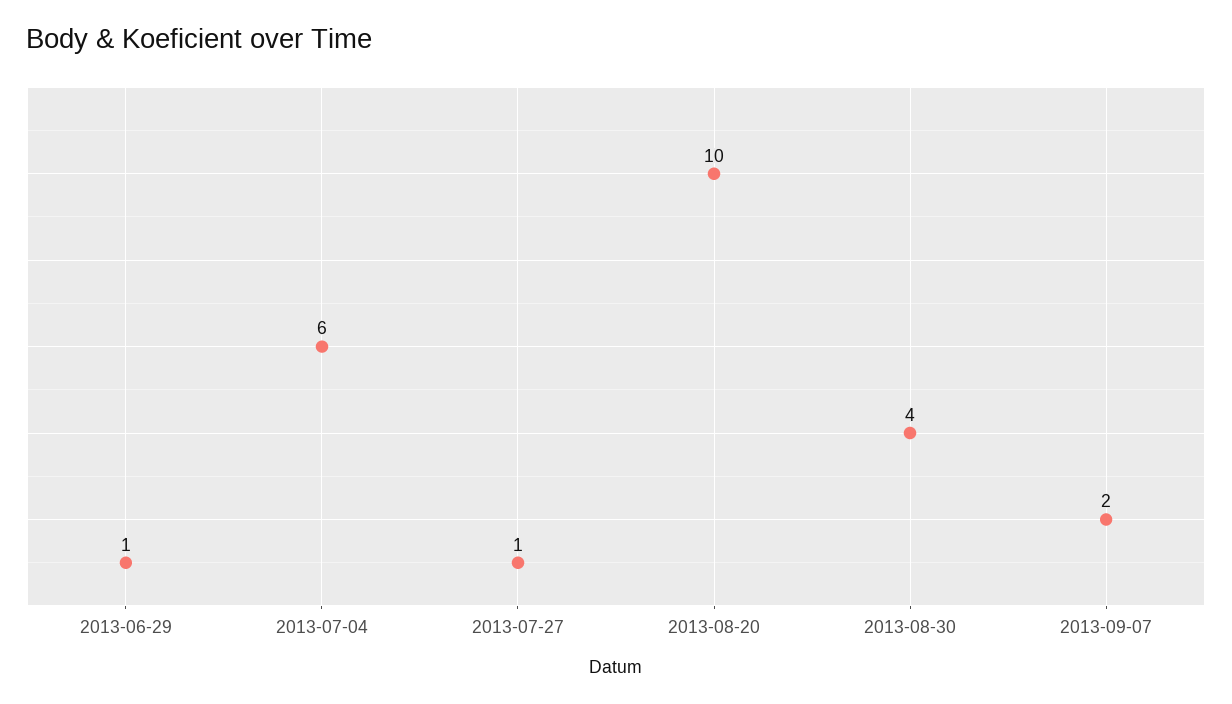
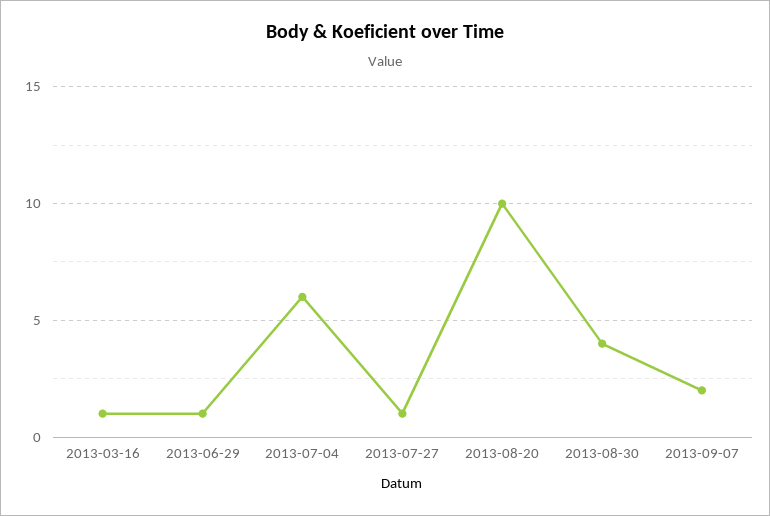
  {
    "2013-06-29": 1,
    "2013-07-04": 6,
    "2013-07-27": 1,
    "2013-08-20": 10,
    "2013-08-30": 4,
-   "2013-09-07": 2
+   "2013-09-07": 2,
+   "2013-03-16": 1
  }

